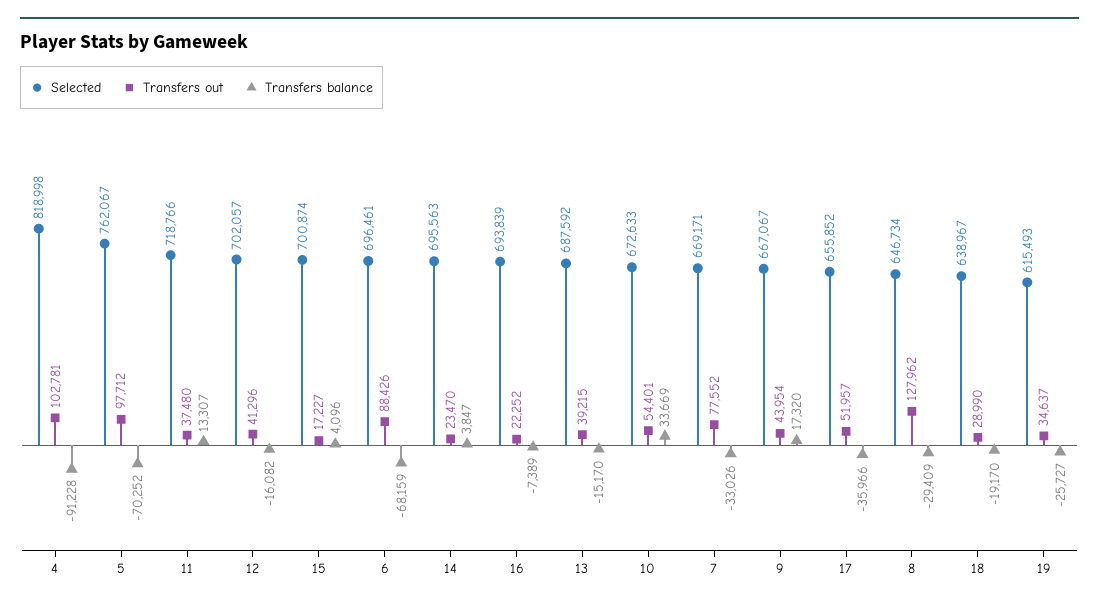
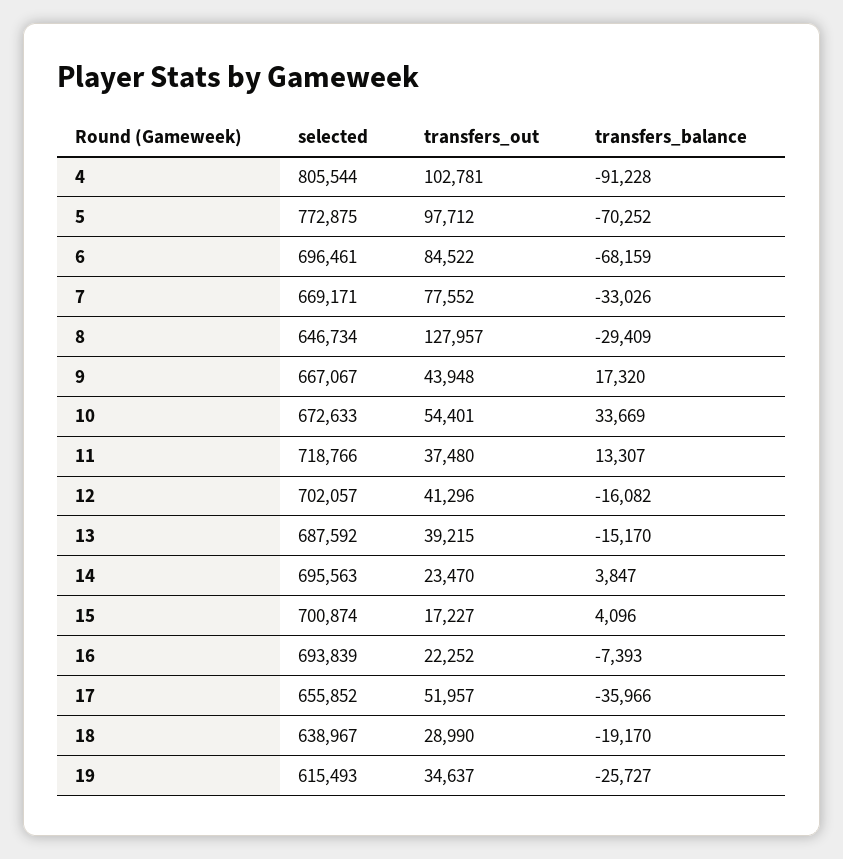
  {
    "Selected": {
-     "4": 818998,
+     "4": 805544,
-     "5": 762067,
+     "5": 772875,
      "11": 718766,
      "12": 702057,
      "15": 700874,
      "6": 696461,
      "14": 695563,
      "16": 693839,
      "13": 687592,
      "10": 672633,
      "7": 669171,
      "9": 667067,
      "17": 655852,
      "8": 646734,
      "18": 638967,
      "19": 615493
    },
    "Transfers out": {
      "4": 102781,
      "5": 97712,
      "11": 37480,
      "12": 41296,
      "15": 17227,
-     "6": 88426,
+     "6": 84522,
      "14": 23470,
      "16": 22252,
      "13": 39215,
      "10": 54401,
      "7": 77552,
-     "9": 43954,
+     "9": 43948,
      "17": 51957,
-     "8": 127962,
+     "8": 127957,
      "18": 28990,
      "19": 34637
    },
    "Transfers balance": {
      "4": -91228,
      "5": -70252,
      "11": 13307,
      "12": -16082,
      "15": 4096,
      "6": -68159,
      "14": 3847,
-     "16": -7389,
+     "16": -7393,
      "13": -15170,
      "10": 33669,
      "7": -33026,
      "9": 17320,
      "17": -35966,
      "8": -29409,
      "18": -19170,
      "19": -25727
    }
  }

